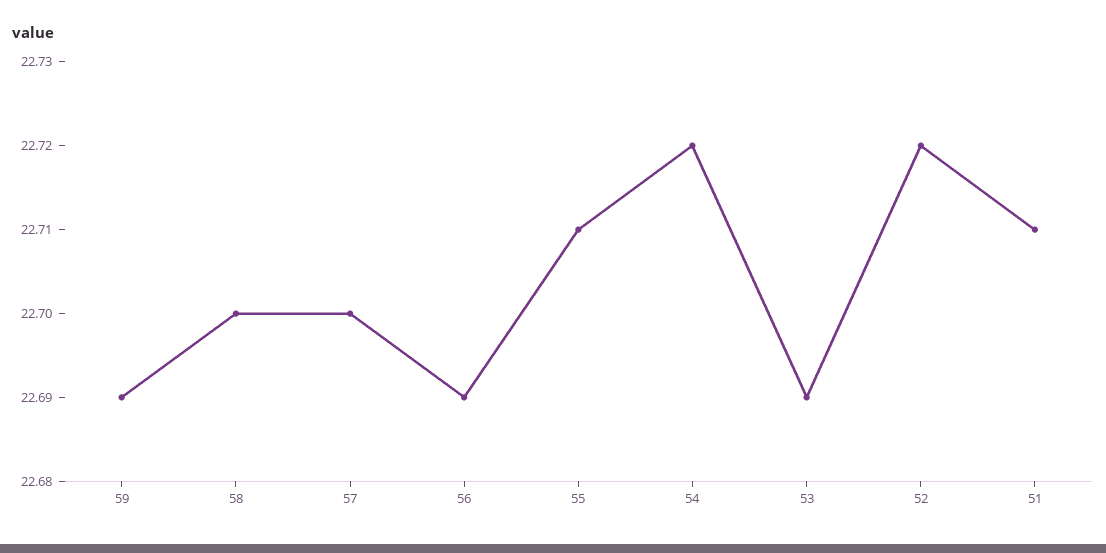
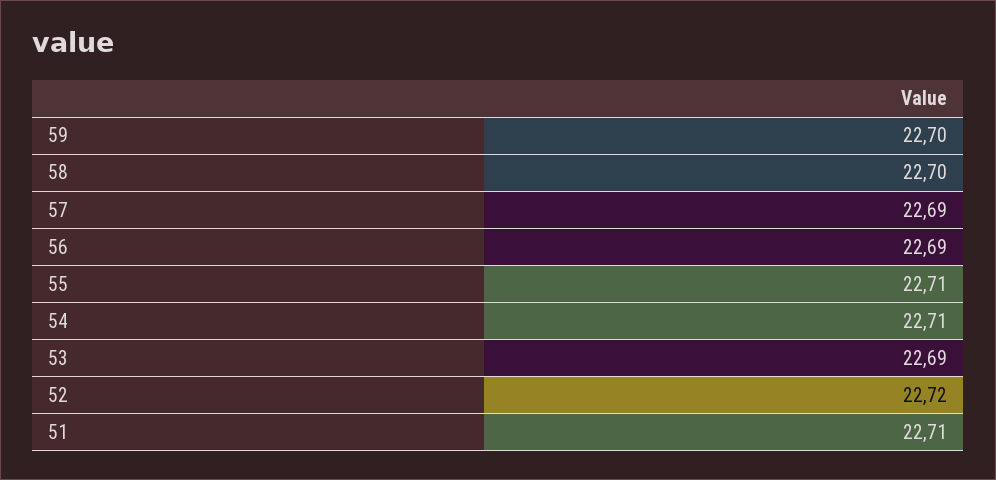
  {
-   "59": 22.69,
+   "59": 22.7,
    "58": 22.7,
-   "57": 22.7,
+   "57": 22.69,
    "56": 22.69,
    "55": 22.71,
-   "54": 22.72,
+   "54": 22.71,
    "53": 22.69,
    "52": 22.72,
    "51": 22.71
  }

